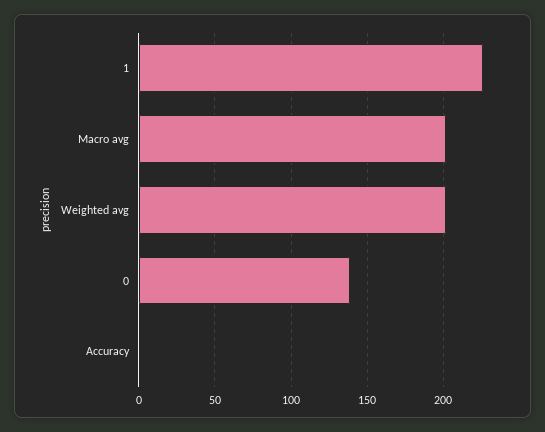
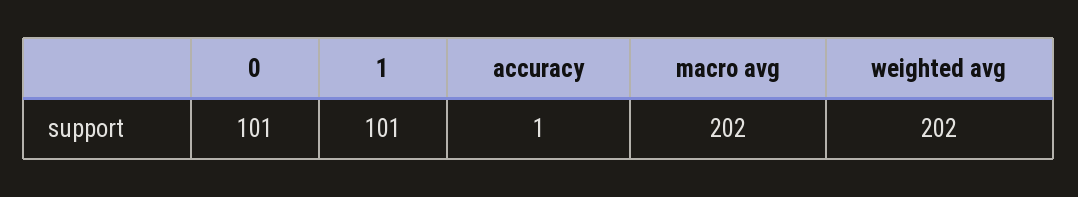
  {
-   "1": 225,
+   "1": 101,
    "Macro avg": 202,
    "Weighted avg": 202,
-   "0": 140,
+   "0": 101,
    "Accuracy": 1
  }

